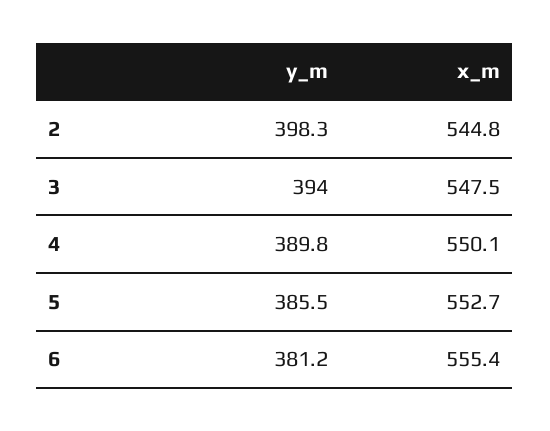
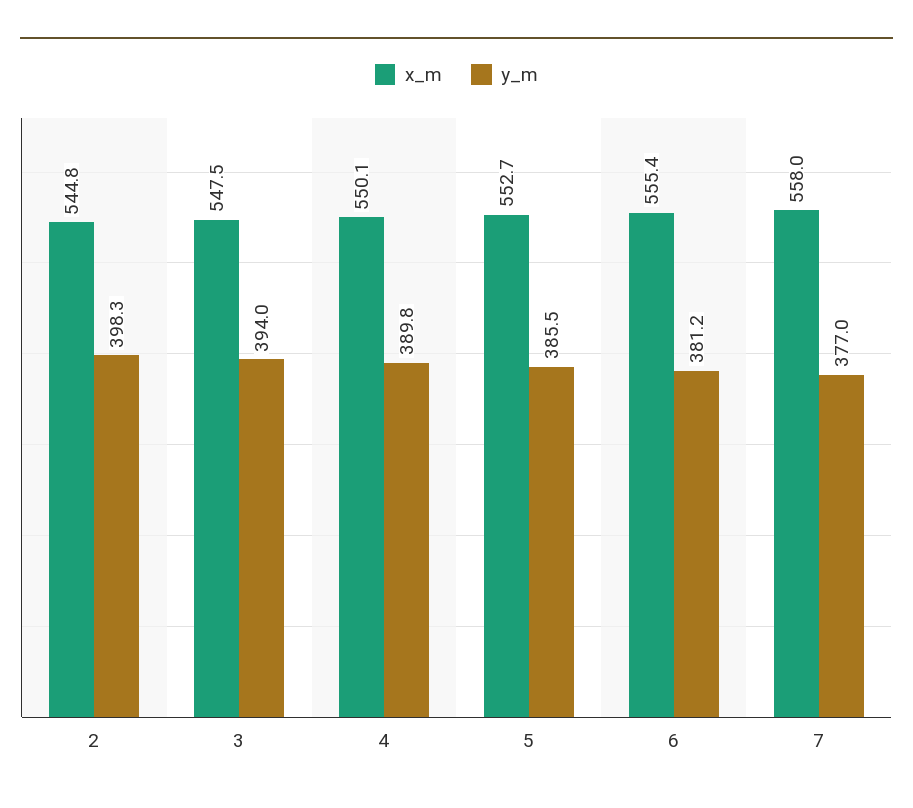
  {
    "y_m": {
      "2": 398.3,
      "3": 394,
      "4": 389.8,
      "5": 385.5,
-     "6": 381.2
+     "6": 381.2,
+     "7": 377
    },
    "x_m": {
      "2": 544.8,
      "3": 547.5,
      "4": 550.1,
      "5": 552.7,
-     "6": 555.4
+     "6": 555.4,
+     "7": 558
    }
  }

